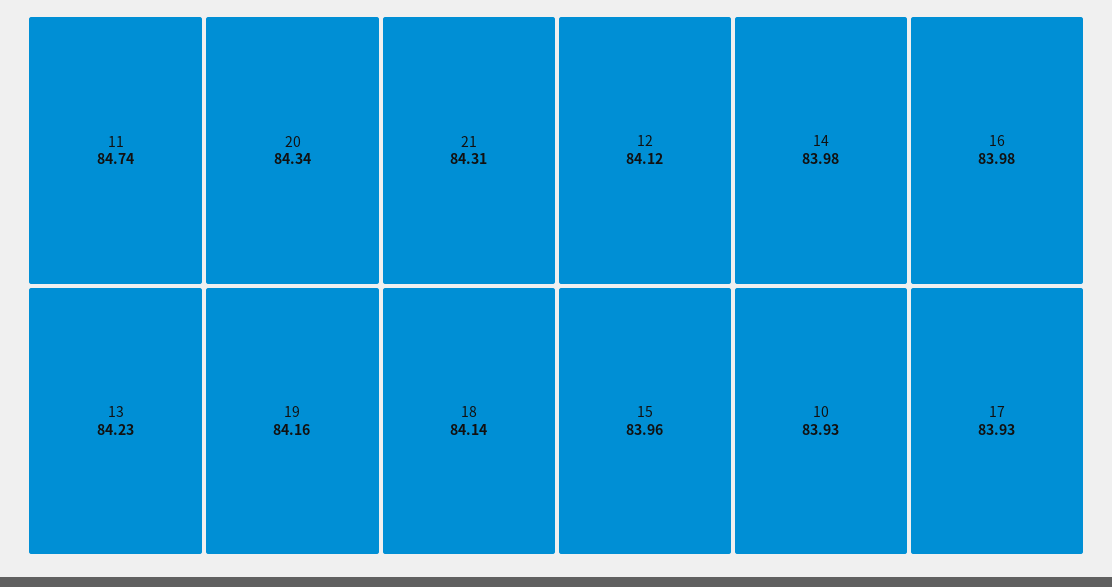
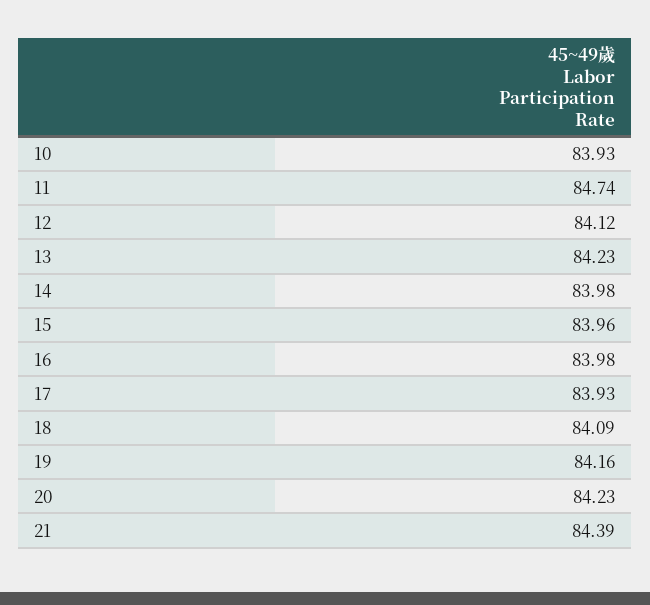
  {
    "11": 84.74,
-   "20": 84.34,
+   "20": 84.23,
-   "21": 84.31,
+   "21": 84.39,
    "13": 84.23,
    "19": 84.16,
-   "18": 84.14,
+   "18": 84.09,
    "12": 84.12,
    "14": 83.98,
    "16": 83.98,
    "15": 83.96,
    "10": 83.93,
    "17": 83.93
  }

